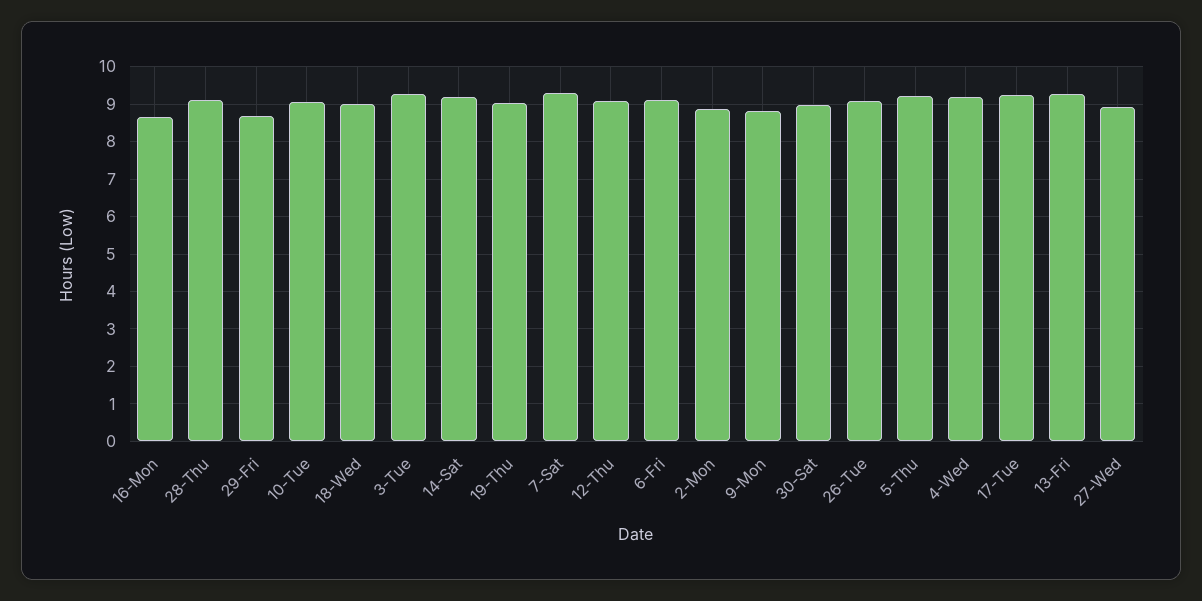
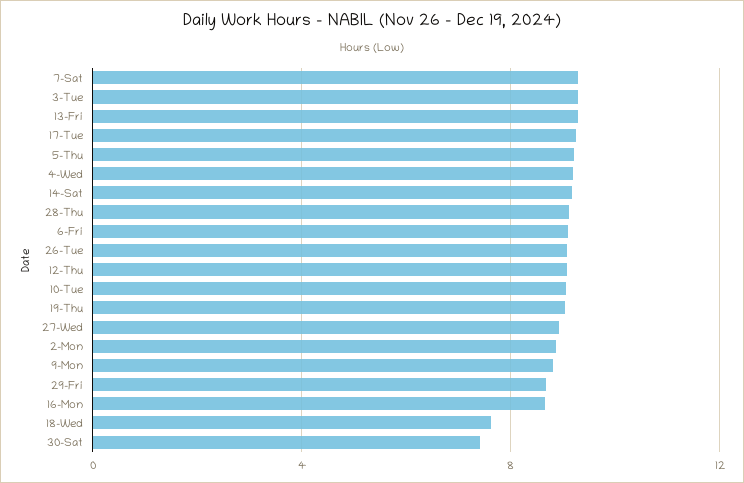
  {
    "16-Mon": 8.6,
    "28-Thu": 9.2,
    "29-Fri": 8.6,
    "10-Tue": 9,
-   "18-Wed": 9,
+   "18-Wed": 7.5,
    "3-Tue": 9.2,
    "14-Sat": 9.2,
    "19-Thu": 9,
    "7-Sat": 9.2,
    "12-Thu": 9,
    "6-Fri": 9.2,
    "2-Mon": 8.8,
    "9-Mon": 8.8,
-   "30-Sat": 9,
+   "30-Sat": 7.5,
    "26-Tue": 9,
    "5-Thu": 9.2,
    "4-Wed": 9.2,
    "17-Tue": 9.2,
    "13-Fri": 9.2,
    "27-Wed": 9
  }

